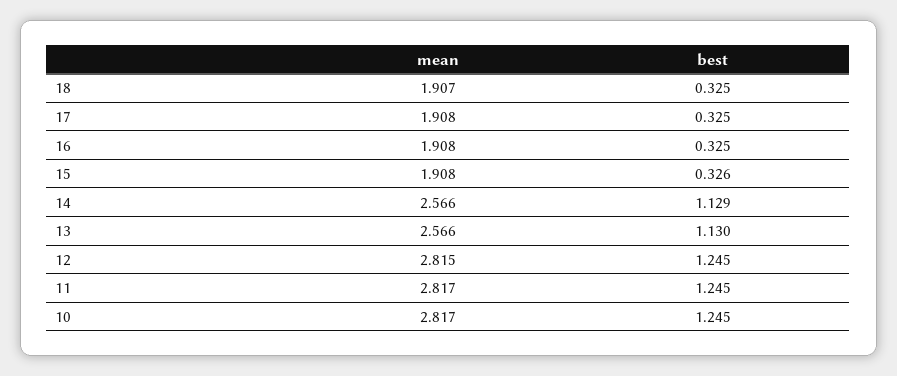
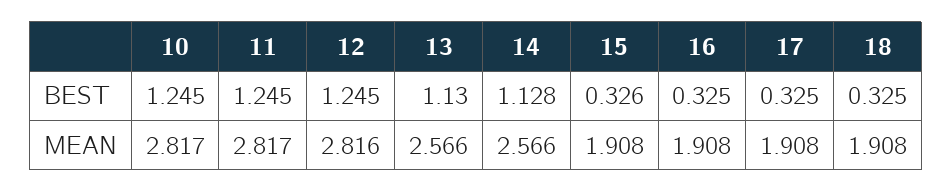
  {
    "mean": {
-     "18": 1.907,
+     "18": 1.908,
      "17": 1.908,
      "16": 1.908,
      "15": 1.908,
      "14": 2.566,
      "13": 2.566,
-     "12": 2.815,
+     "12": 2.816,
      "11": 2.817,
      "10": 2.817
    },
    "best": {
      "18": 0.325,
      "17": 0.325,
      "16": 0.325,
      "15": 0.326,
-     "14": 1.129,
+     "14": 1.128,
      "13": 1.13,
      "12": 1.245,
      "11": 1.245,
      "10": 1.245
    }
  }

